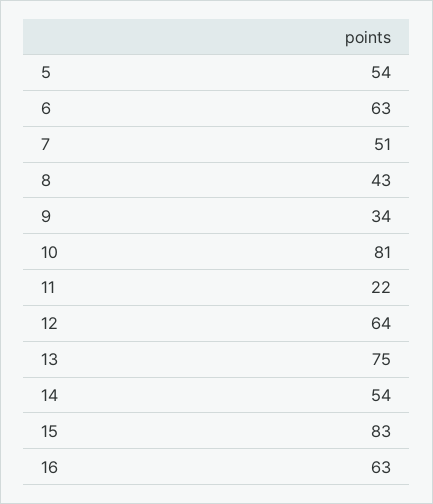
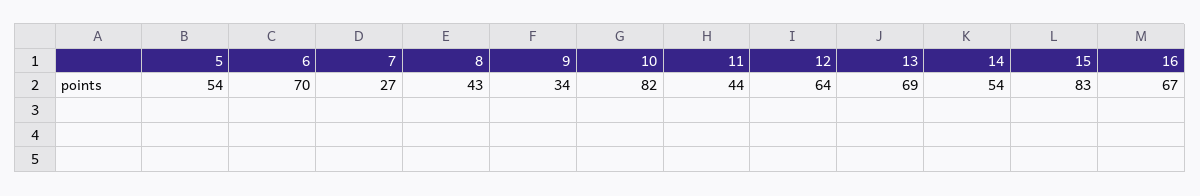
  {
    "5": 54,
-   "6": 63,
+   "6": 70,
-   "7": 51,
+   "7": 27,
    "8": 43,
    "9": 34,
-   "10": 81,
+   "10": 82,
-   "11": 22,
+   "11": 44,
    "12": 64,
-   "13": 75,
+   "13": 69,
    "14": 54,
    "15": 83,
-   "16": 63
+   "16": 67
  }

